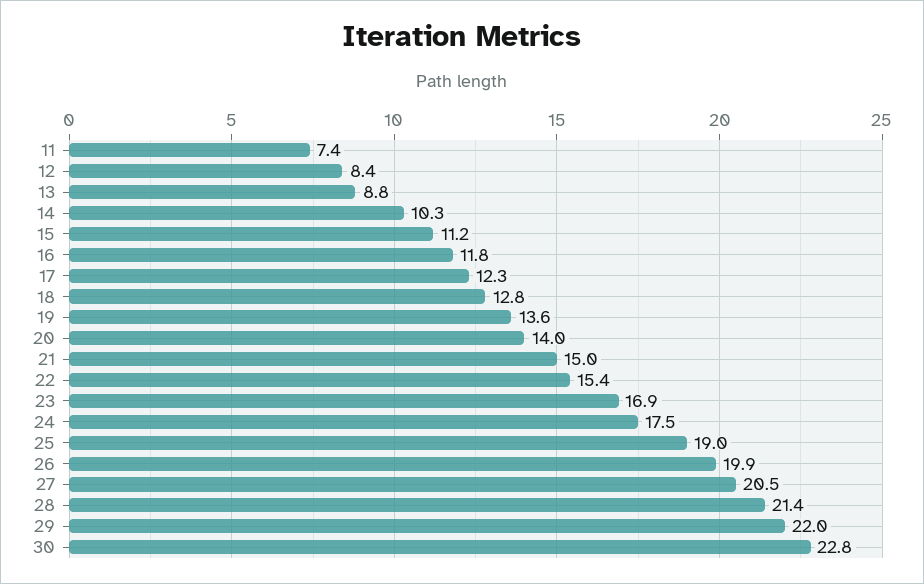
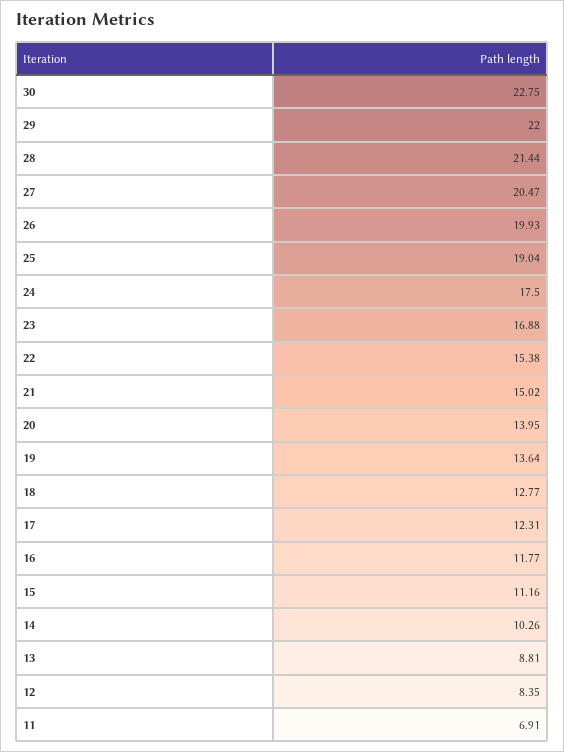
  {
-   "11": 7.4,
+   "11": 6.91,
    "12": 8.35,
    "13": 8.81,
    "14": 10.26,
    "15": 11.16,
    "16": 11.77,
    "17": 12.31,
    "18": 12.77,
    "19": 13.64,
    "20": 13.95,
    "21": 15.02,
    "22": 15.38,
    "23": 16.88,
    "24": 17.5,
    "25": 19.04,
    "26": 19.93,
    "27": 20.47,
    "28": 21.44,
    "29": 22,
    "30": 22.75
  }

